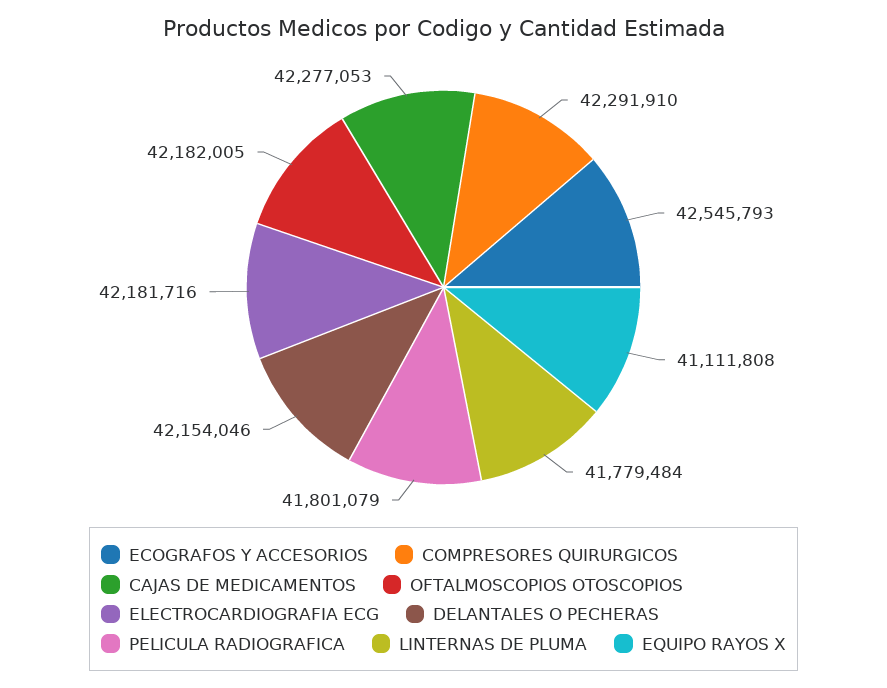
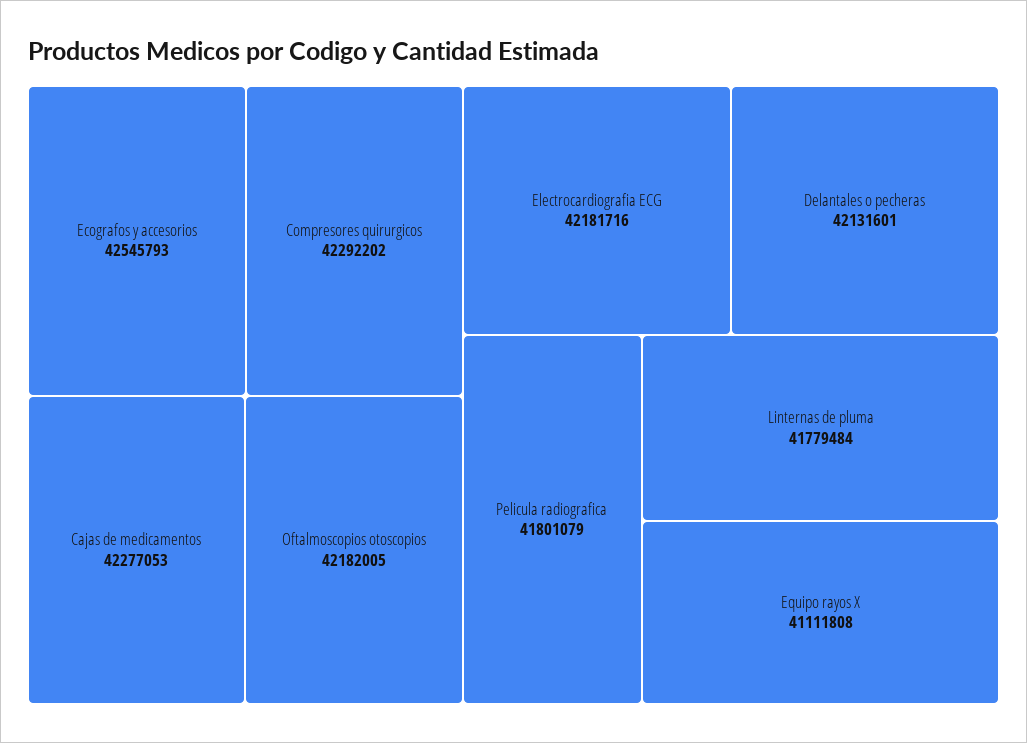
  {
    "ECOGRAFOS Y ACCESORIOS": 42545793,
-   "COMPRESORES QUIRURGICOS": 42291910,
+   "COMPRESORES QUIRURGICOS": 42292202,
    "CAJAS DE MEDICAMENTOS": 42277053,
    "OFTALMOSCOPIOS OTOSCOPIOS": 42182005,
    "ELECTROCARDIOGRAFIA ECG": 42181716,
-   "DELANTALES O PECHERAS": 42154046,
+   "DELANTALES O PECHERAS": 42131601,
    "PELICULA RADIOGRAFICA": 41801079,
    "LINTERNAS DE PLUMA": 41779484,
    "EQUIPO RAYOS X": 41111808
  }

